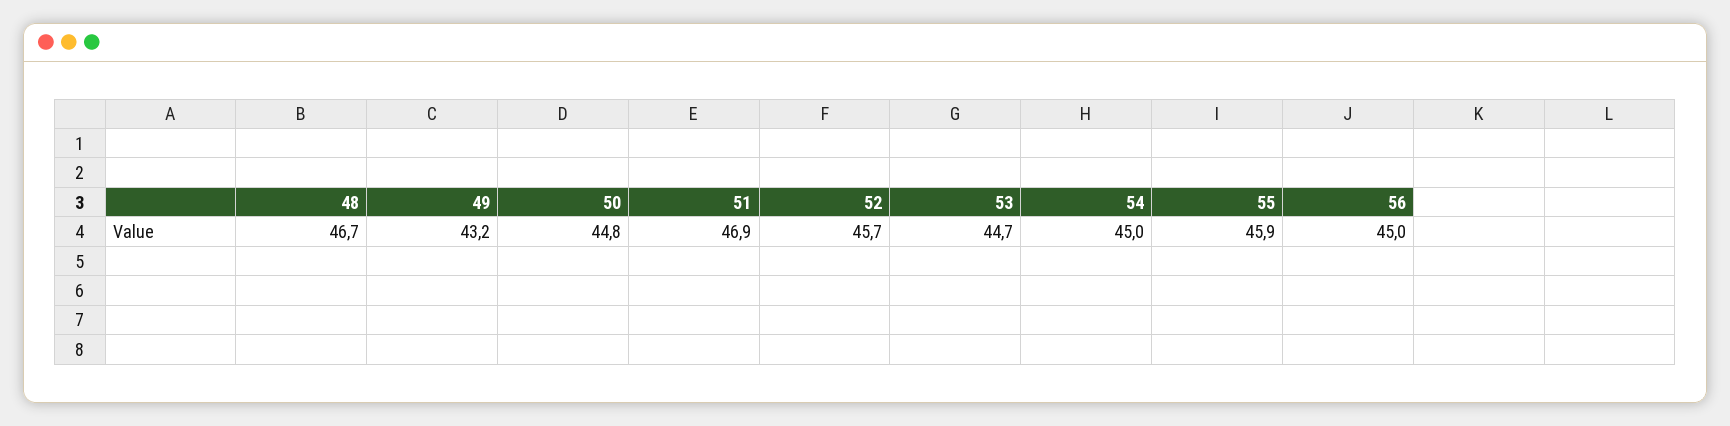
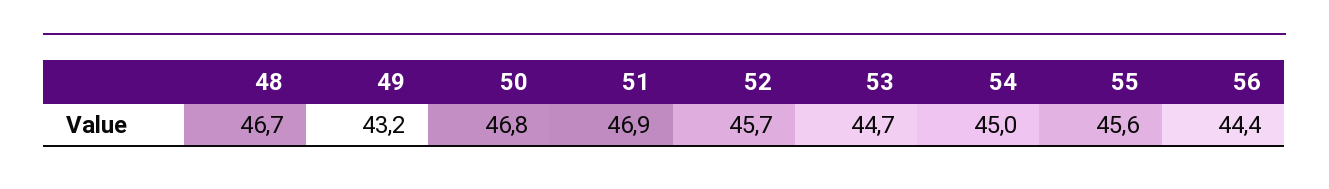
  {
    "48": 46.7,
    "49": 43.2,
-   "50": 44.8,
+   "50": 46.8,
    "51": 46.9,
    "52": 45.7,
    "53": 44.7,
    "54": 45,
-   "55": 45.9,
+   "55": 45.6,
-   "56": 45
+   "56": 44.4
  }

